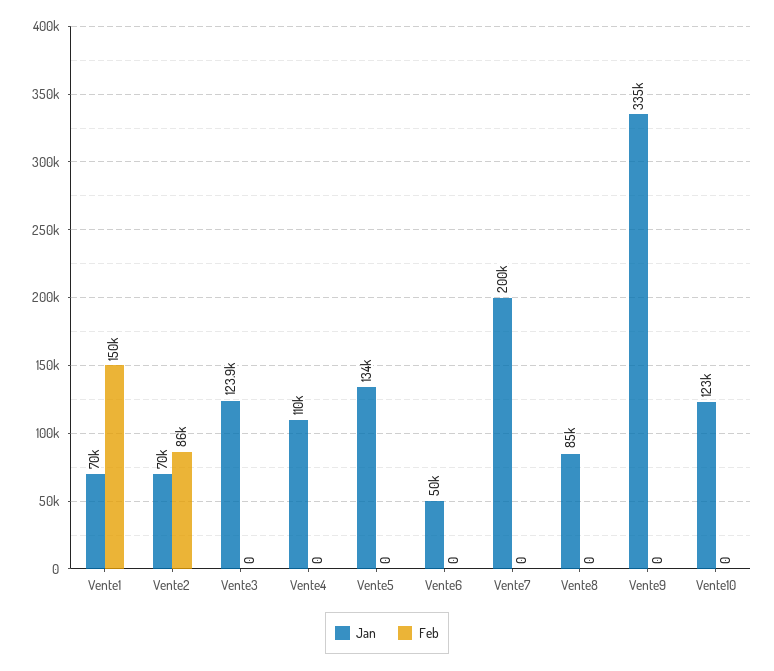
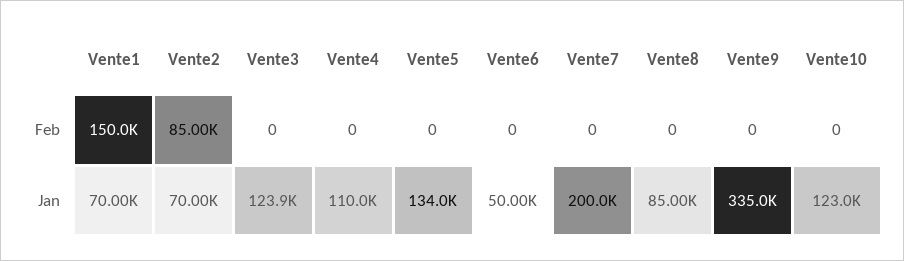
  {
    "Jan": {
      "Vente1": 70000,
      "Vente2": 70000,
      "Vente3": 123900,
      "Vente4": 110000,
      "Vente5": 134000,
      "Vente6": 50000,
      "Vente7": 200000,
      "Vente8": 85000,
      "Vente9": 335000,
      "Vente10": 123000
    },
    "Feb": {
      "Vente1": 150000,
-     "Vente2": 86000,
+     "Vente2": 85000,
      "Vente3": 0,
      "Vente4": 0,
      "Vente5": 0,
      "Vente6": 0,
      "Vente7": 0,
      "Vente8": 0,
      "Vente9": 0,
      "Vente10": 0
    }
  }

